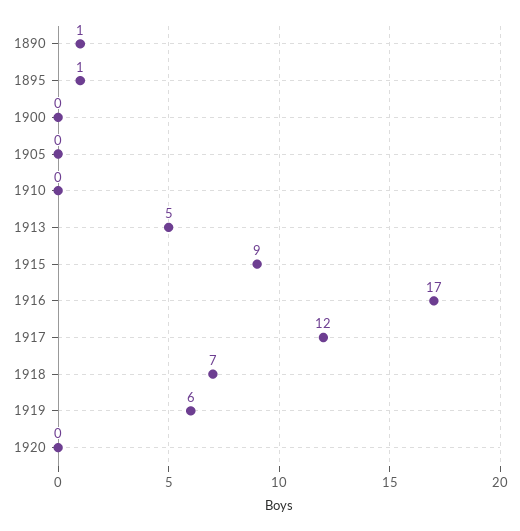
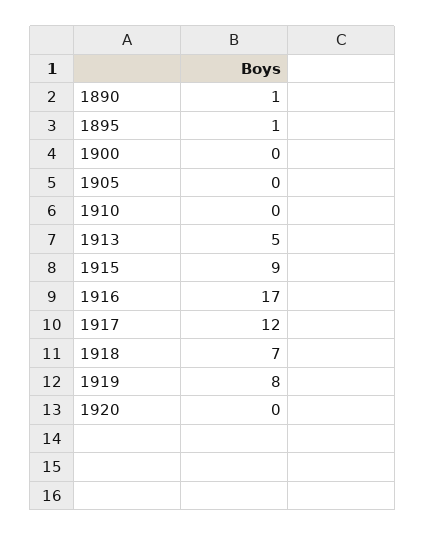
  {
    "1890": 1,
    "1895": 1,
    "1900": 0,
    "1905": 0,
    "1910": 0,
    "1913": 5,
    "1915": 9,
    "1916": 17,
    "1917": 12,
    "1918": 7,
-   "1919": 6,
+   "1919": 8,
    "1920": 0
  }

